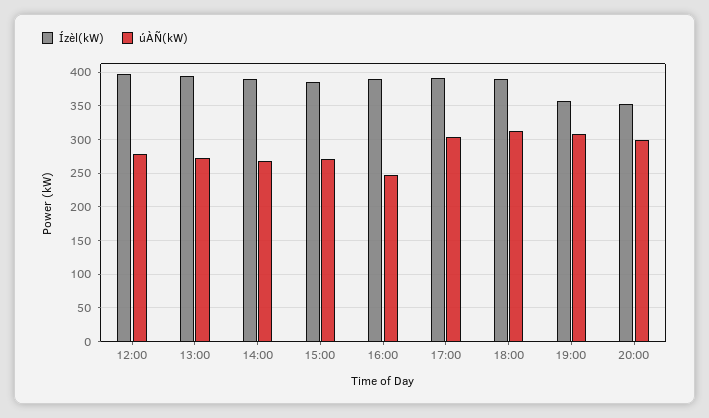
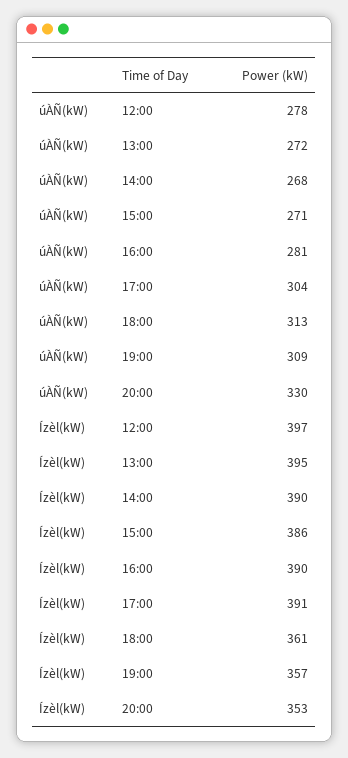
  {
    "Ízèl(kW)": {
      "12:00": 397,
      "13:00": 395,
      "14:00": 390,
      "15:00": 386,
      "16:00": 390,
      "17:00": 391,
-     "18:00": 390,
+     "18:00": 361,
      "19:00": 357,
      "20:00": 353
    },
    "úÀÑ(kW)": {
      "12:00": 278,
      "13:00": 272,
      "14:00": 268,
      "15:00": 271,
-     "16:00": 250,
+     "16:00": 281,
      "17:00": 304,
      "18:00": 313,
      "19:00": 309,
-     "20:00": 300
+     "20:00": 330
    }
  }

